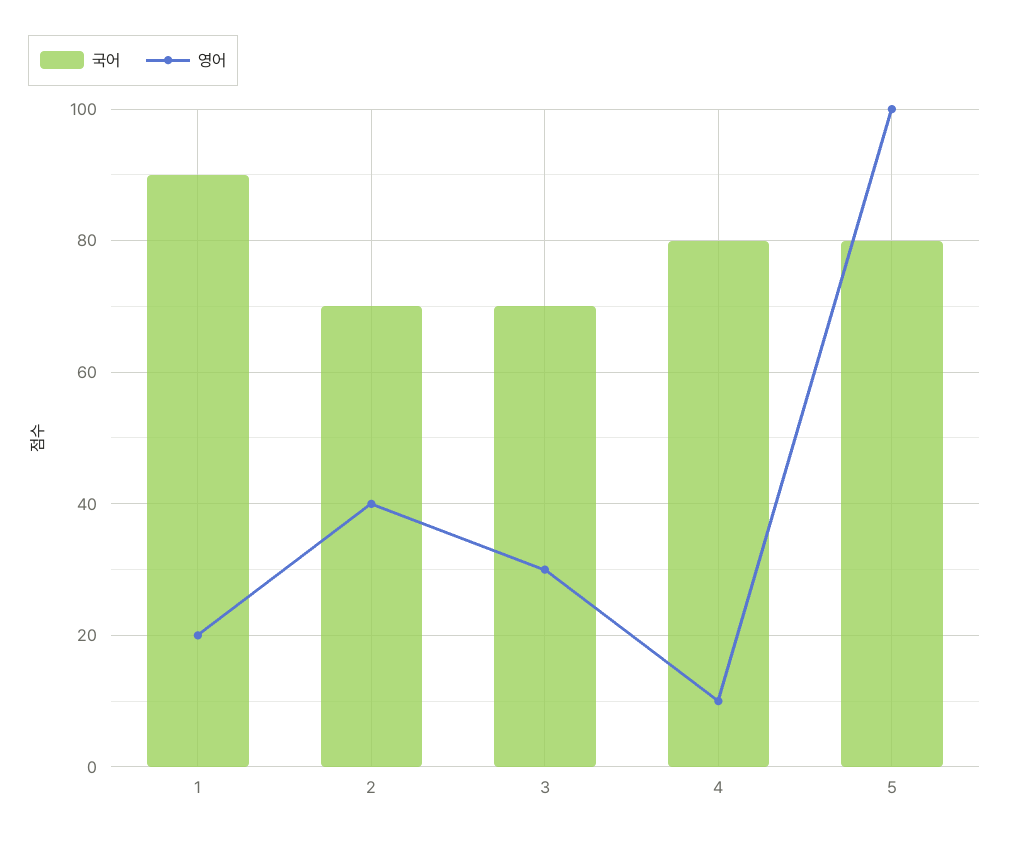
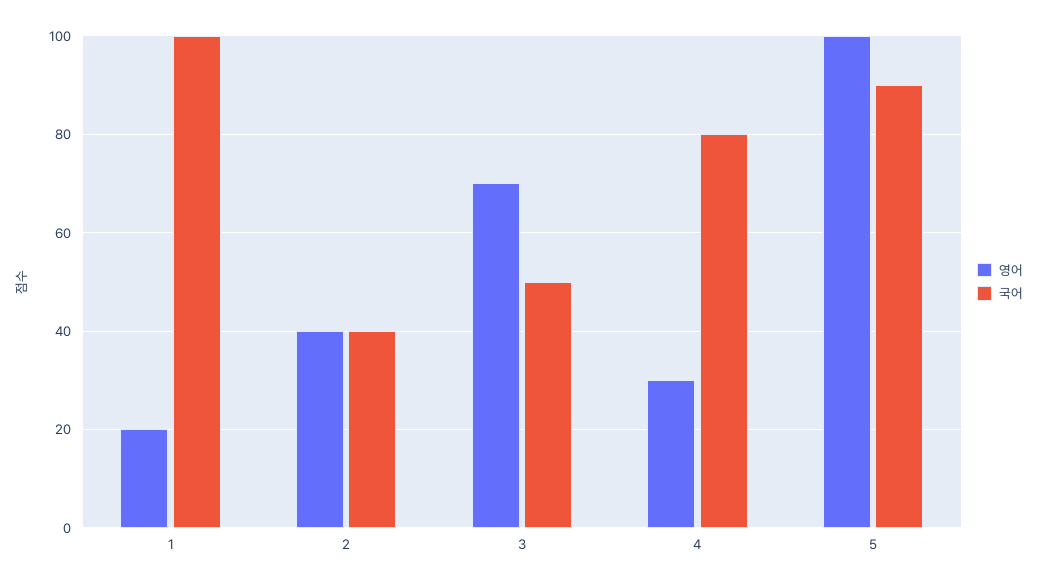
  {
    "국어": {
-     "1": 90,
+     "1": 100,
-     "2": 70,
+     "2": 40,
-     "3": 70,
+     "3": 50,
      "4": 80,
-     "5": 80
+     "5": 90
    },
    "영어": {
      "1": 20,
      "2": 40,
-     "3": 30,
+     "3": 70,
-     "4": 10,
+     "4": 30,
      "5": 100
    }
  }

